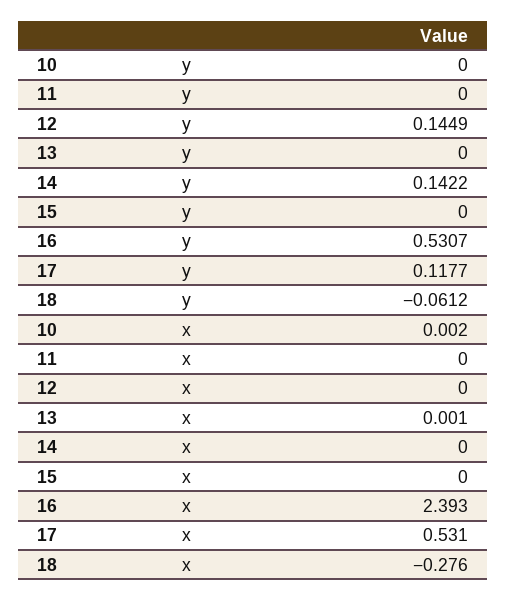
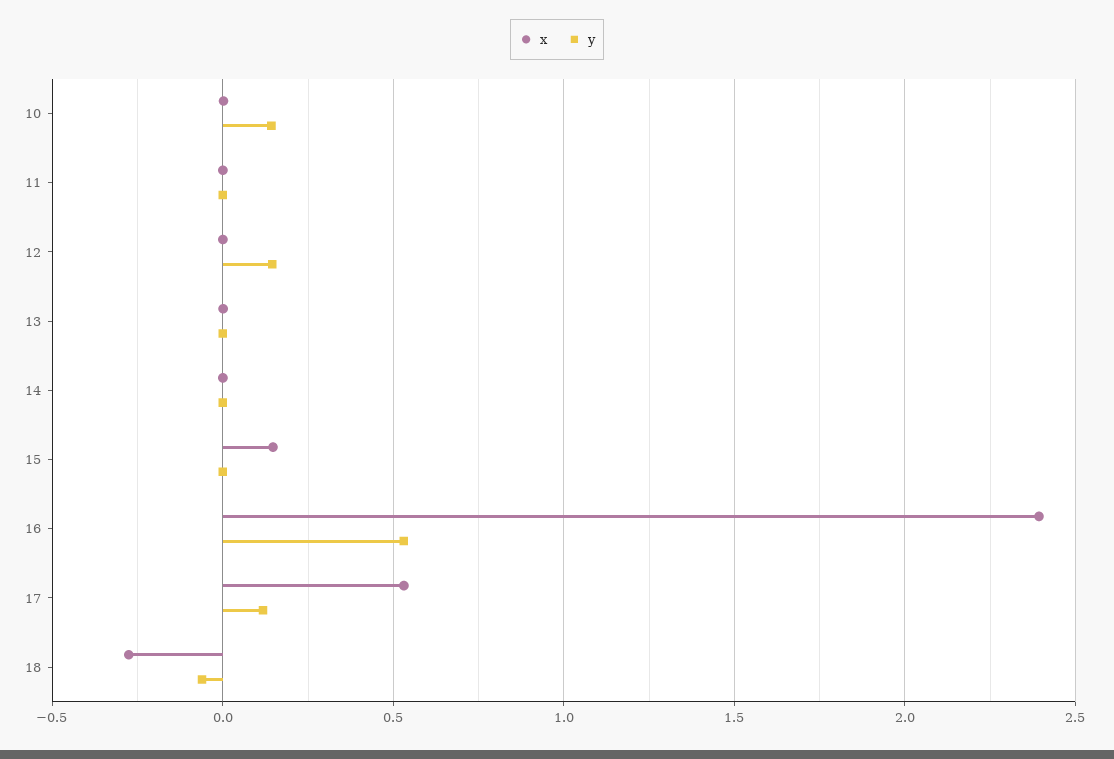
  {
    "y": {
-     "10": 0,
+     "10": 0.15,
      "11": 0,
      "12": 0.1449,
      "13": 0,
-     "14": 0.1422,
+     "14": 0,
      "15": 0,
      "16": 0.5307,
      "17": 0.1177,
      "18": -0.0612
    },
    "x": {
      "10": 0.002,
      "11": 0,
      "12": 0,
      "13": 0.001,
      "14": 0,
-     "15": 0,
+     "15": 0.15,
      "16": 2.393,
      "17": 0.531,
      "18": -0.276
    }
  }

